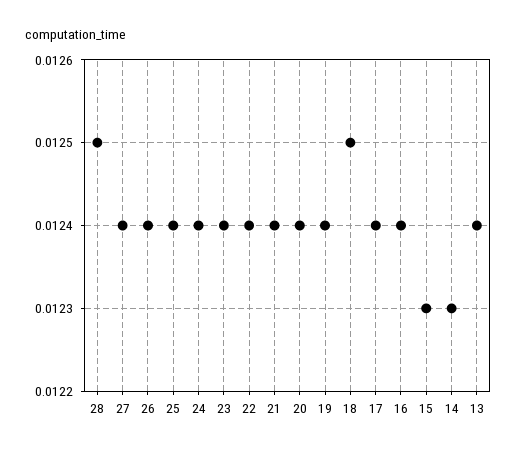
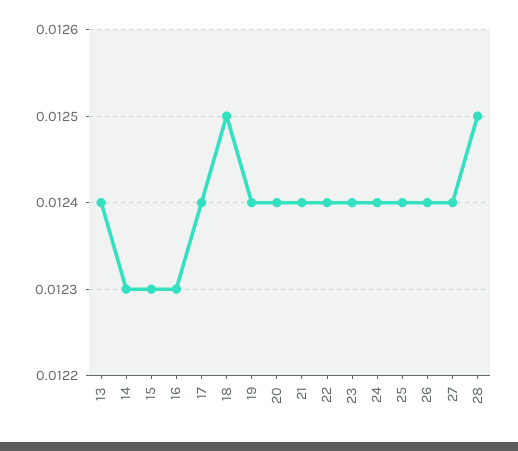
  {
    "28": 0.0125,
    "27": 0.0124,
    "26": 0.0124,
    "25": 0.0124,
    "24": 0.0124,
    "23": 0.0124,
    "22": 0.0124,
    "21": 0.0124,
    "20": 0.0124,
    "19": 0.0124,
    "18": 0.0125,
    "17": 0.0124,
-   "16": 0.0124,
+   "16": 0.0123,
    "15": 0.0123,
    "14": 0.0123,
    "13": 0.0124
  }

